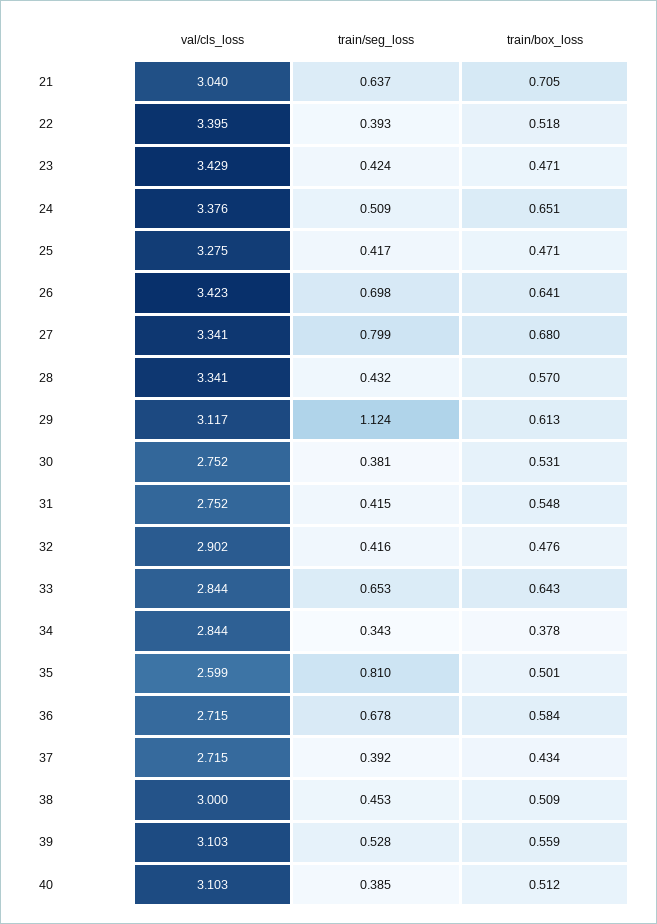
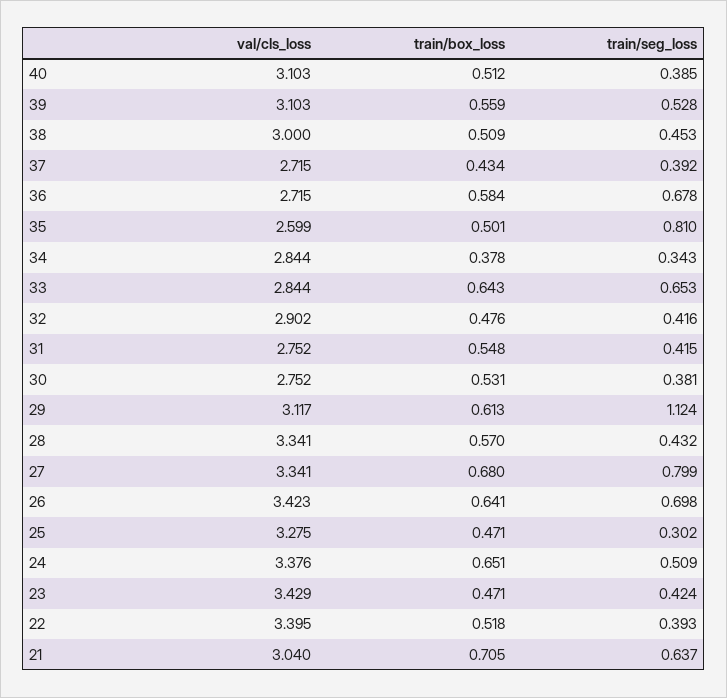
  {
    "val/cls_loss": {
      "21": 3.04,
      "22": 3.395,
      "23": 3.429,
      "24": 3.376,
      "25": 3.275,
      "26": 3.423,
      "27": 3.341,
      "28": 3.341,
      "29": 3.117,
      "30": 2.752,
      "31": 2.752,
      "32": 2.902,
      "33": 2.844,
      "34": 2.844,
      "35": 2.599,
      "36": 2.715,
      "37": 2.715,
      "38": 3,
      "39": 3.103,
      "40": 3.103
    },
    "train/seg_loss": {
      "21": 0.637,
      "22": 0.393,
      "23": 0.424,
      "24": 0.509,
-     "25": 0.417,
+     "25": 0.302,
      "26": 0.698,
      "27": 0.799,
      "28": 0.432,
      "29": 1.124,
      "30": 0.381,
      "31": 0.415,
      "32": 0.416,
      "33": 0.653,
      "34": 0.343,
      "35": 0.81,
      "36": 0.678,
      "37": 0.392,
      "38": 0.453,
      "39": 0.528,
      "40": 0.385
    },
    "train/box_loss": {
      "21": 0.705,
      "22": 0.518,
      "23": 0.471,
      "24": 0.651,
      "25": 0.471,
      "26": 0.641,
      "27": 0.68,
      "28": 0.57,
      "29": 0.613,
      "30": 0.531,
      "31": 0.548,
      "32": 0.476,
      "33": 0.643,
      "34": 0.378,
      "35": 0.501,
      "36": 0.584,
      "37": 0.434,
      "38": 0.509,
      "39": 0.559,
      "40": 0.512
    }
  }

